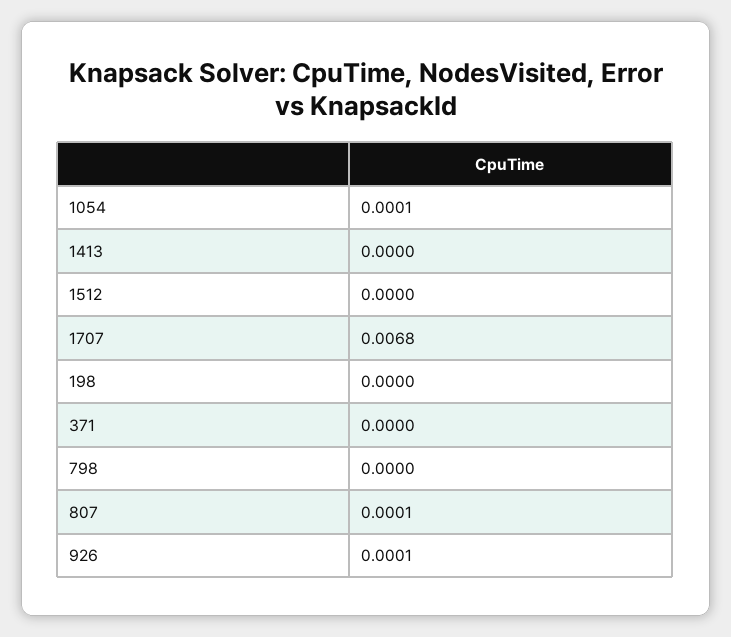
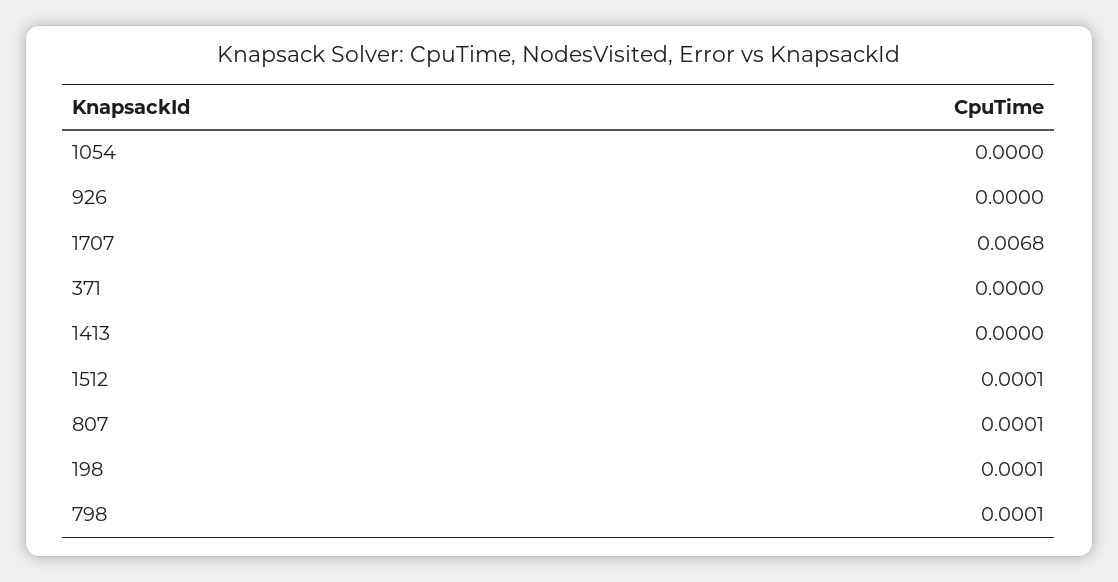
  {
-   "1054": 0.0001,
+   "1054": 0,
    "1413": 0,
-   "1512": 0,
+   "1512": 0.0001,
    "1707": 0.0068,
-   "198": 0,
+   "198": 0.0001,
    "371": 0,
-   "798": 0,
+   "798": 0.0001,
    "807": 0.0001,
-   "926": 0.0001
+   "926": 0
  }

